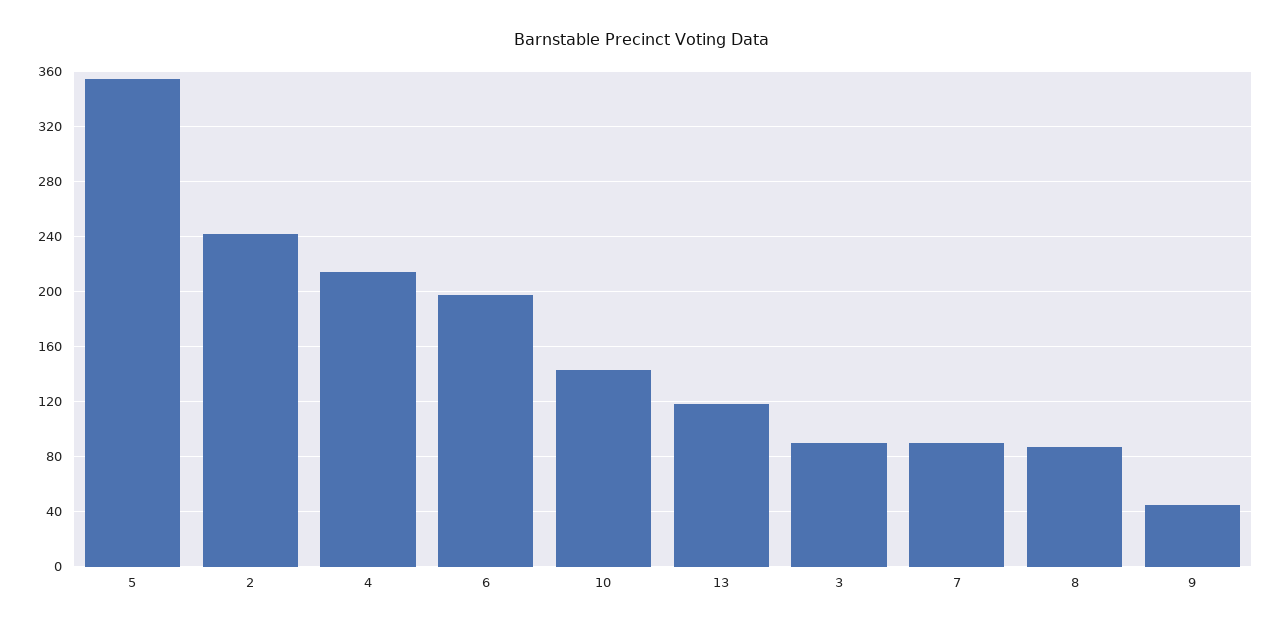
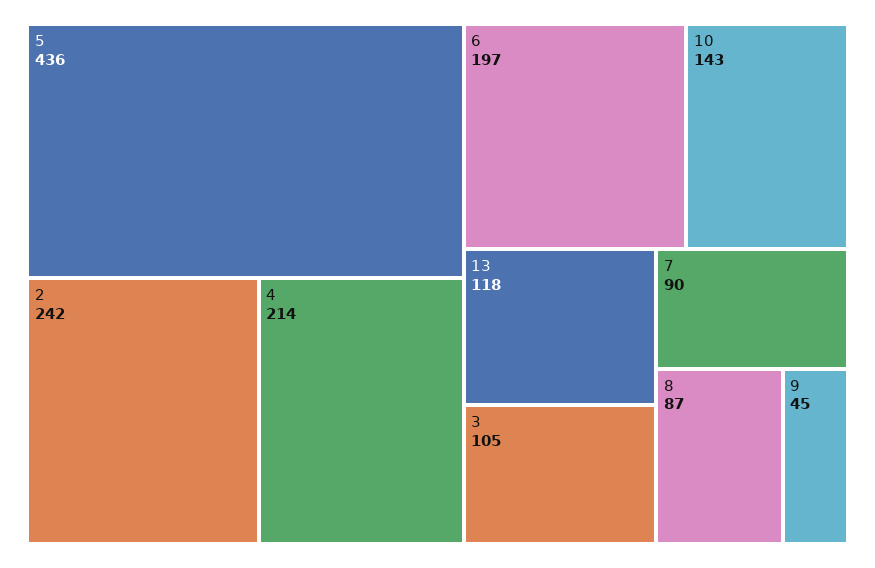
  {
-   "5": 355,
+   "5": 436,
    "2": 242,
    "4": 214,
    "6": 197,
    "10": 143,
    "13": 118,
-   "3": 90,
+   "3": 105,
    "7": 90,
    "8": 87,
    "9": 45
  }

